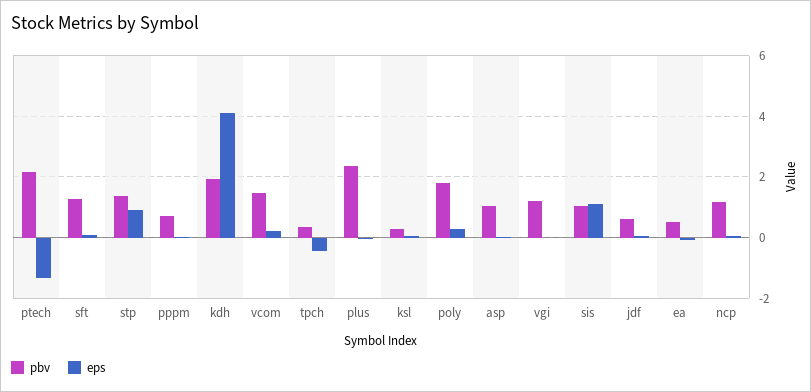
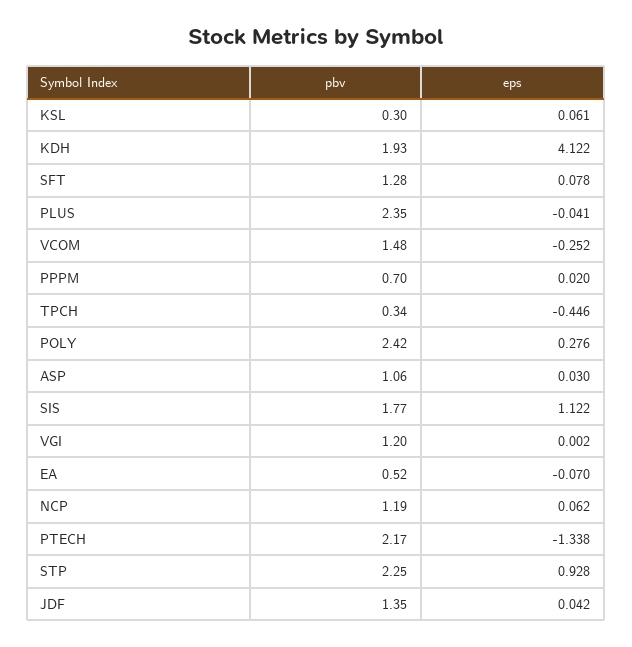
  {
    "pbv": {
      "ptech": 2.17,
      "sft": 1.28,
-     "stp": 1.4,
+     "stp": 2.25,
      "pppm": 0.7,
      "kdh": 1.93,
      "vcom": 1.48,
      "tpch": 0.34,
      "plus": 2.35,
      "ksl": 0.3,
-     "poly": 1.8,
+     "poly": 2.42,
      "asp": 1.06,
      "vgi": 1.2,
-     "sis": 1,
+     "sis": 1.77,
-     "jdf": 0.6,
+     "jdf": 1.35,
      "ea": 0.52,
      "ncp": 1.19
    },
    "eps": {
      "ptech": -1.338,
      "sft": 0.078,
      "stp": 0.928,
      "pppm": 0.02,
      "kdh": 4.122,
-     "vcom": 0.2,
+     "vcom": -0.252,
      "tpch": -0.446,
      "plus": -0.041,
      "ksl": 0.061,
      "poly": 0.276,
      "asp": 0.03,
      "vgi": 0.002,
      "sis": 1.122,
      "jdf": 0.042,
      "ea": -0.07,
      "ncp": 0.062
    }
  }

